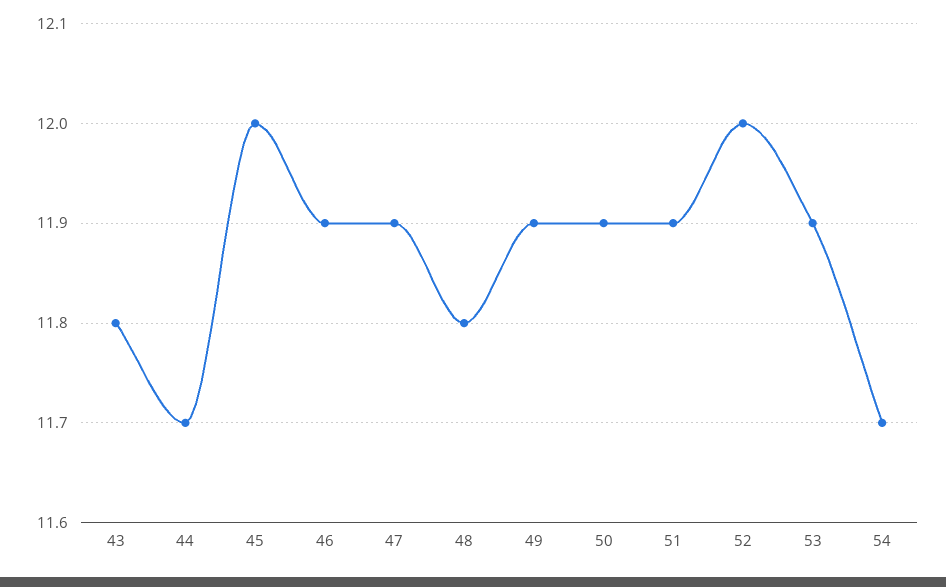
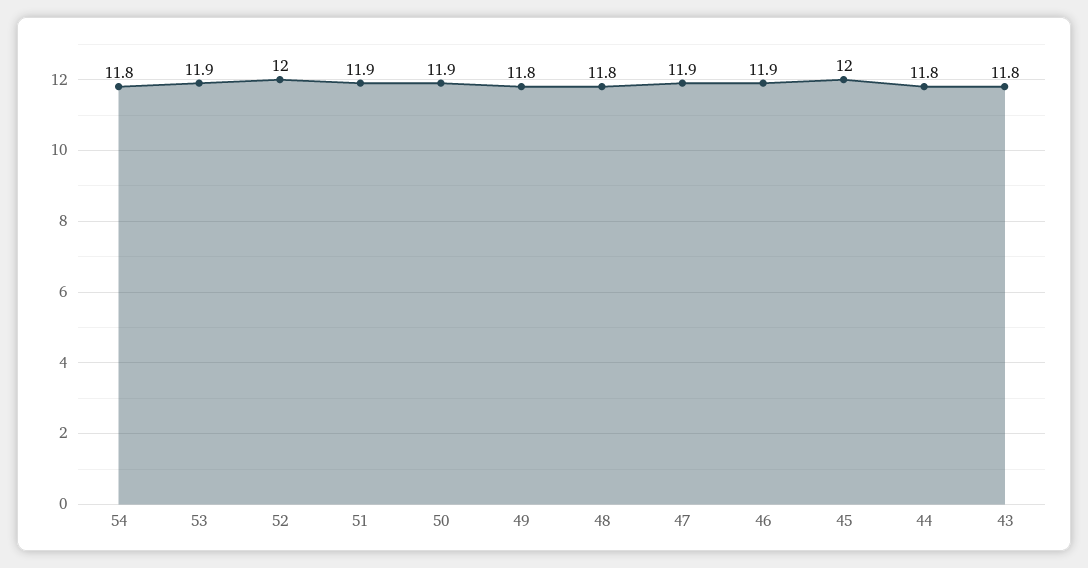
  {
    "43": 11.8,
-   "44": 11.7,
+   "44": 11.8,
    "45": 12,
    "46": 11.9,
    "47": 11.9,
    "48": 11.8,
-   "49": 11.9,
+   "49": 11.8,
    "50": 11.9,
    "51": 11.9,
    "52": 12,
    "53": 11.9,
-   "54": 11.7
+   "54": 11.8
  }

